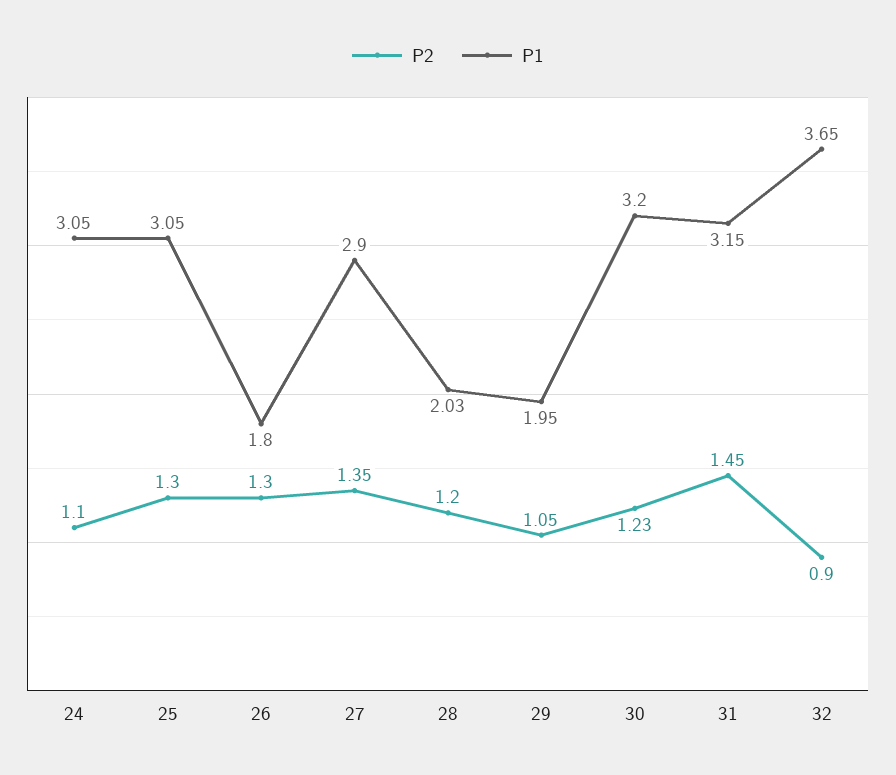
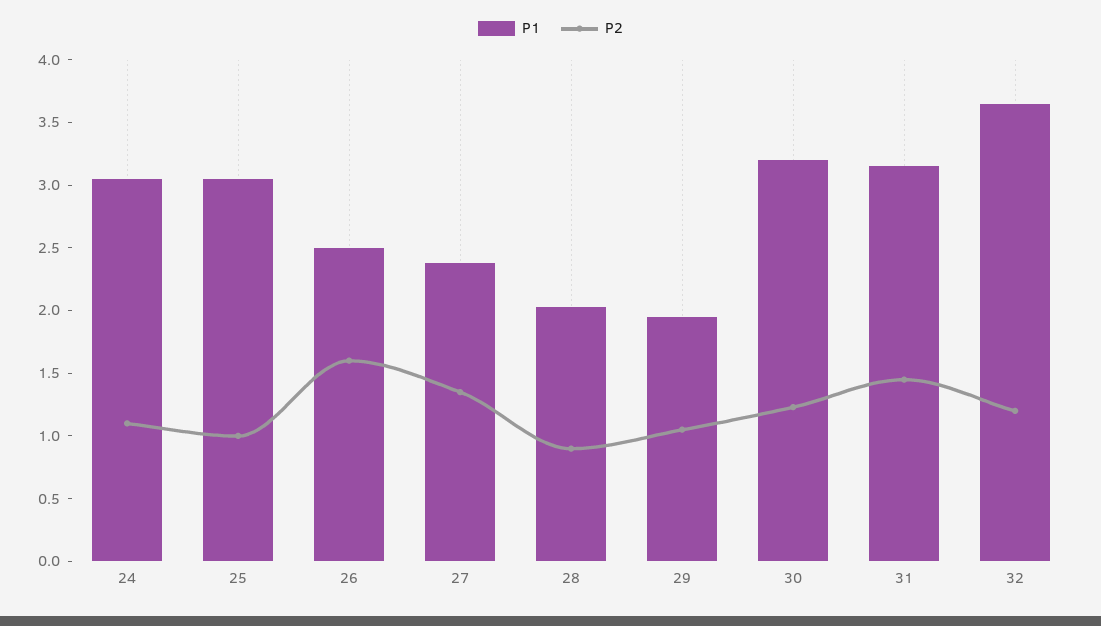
  {
    "P2": {
      "24": 1.1,
-     "25": 1.3,
+     "25": 1,
-     "26": 1.3,
+     "26": 1.6,
      "27": 1.35,
-     "28": 1.2,
+     "28": 0.9,
      "29": 1.05,
      "30": 1.23,
      "31": 1.45,
-     "32": 0.9
+     "32": 1.2
    },
    "P1": {
      "24": 3.05,
      "25": 3.05,
-     "26": 1.8,
+     "26": 2.5,
-     "27": 2.9,
+     "27": 2.4,
      "28": 2.03,
      "29": 1.95,
      "30": 3.2,
      "31": 3.15,
      "32": 3.65
    }
  }

